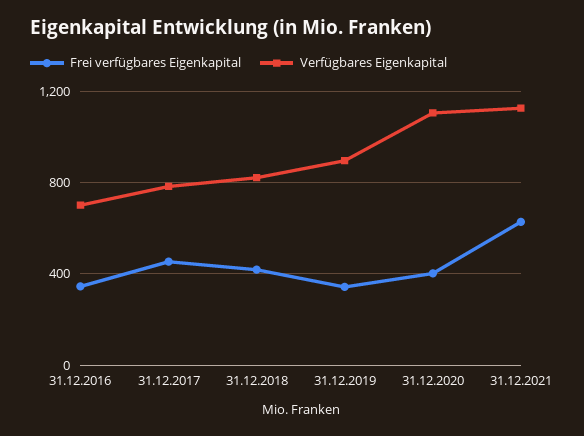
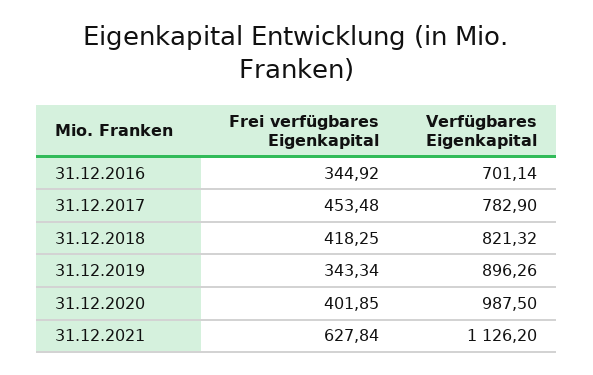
  {
    "Frei verfügbares Eigenkapital": {
      "31.12.2016": 344.92,
      "31.12.2017": 453.48,
      "31.12.2018": 418.25,
      "31.12.2019": 343.34,
      "31.12.2020": 401.85,
      "31.12.2021": 627.84
    },
    "Verfügbares Eigenkapital": {
      "31.12.2016": 701.14,
      "31.12.2017": 782.9,
      "31.12.2018": 821.32,
      "31.12.2019": 896.26,
-     "31.12.2020": 1100,
+     "31.12.2020": 987.5,
      "31.12.2021": 1126.2
    }
  }

